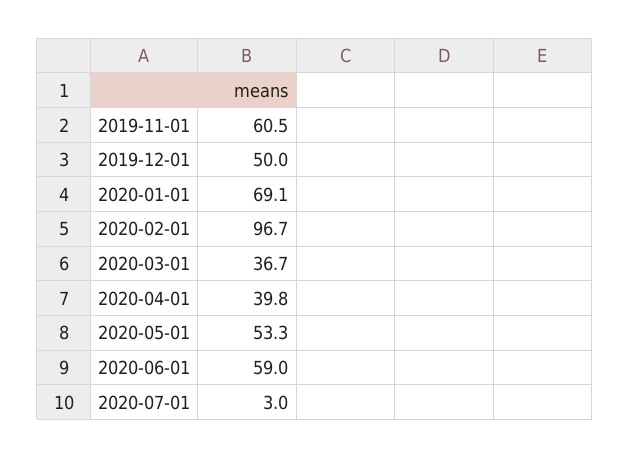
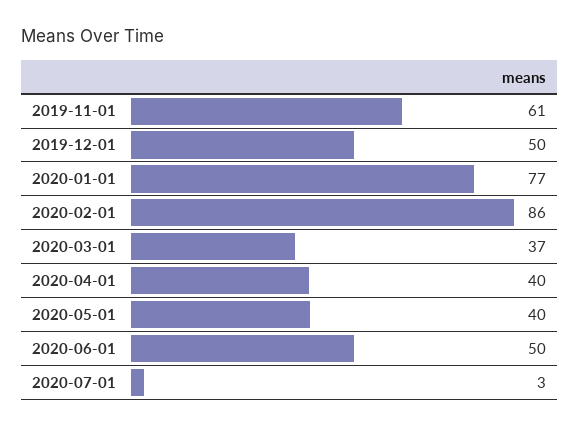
  {
    "2019-11-01": 60.5,
    "2019-12-01": 50,
-   "2020-01-01": 69.1,
+   "2020-01-01": 77,
-   "2020-02-01": 96.7,
+   "2020-02-01": 86,
    "2020-03-01": 36.7,
    "2020-04-01": 39.8,
-   "2020-05-01": 53.3,
+   "2020-05-01": 40,
-   "2020-06-01": 59,
+   "2020-06-01": 50,
    "2020-07-01": 3
  }

